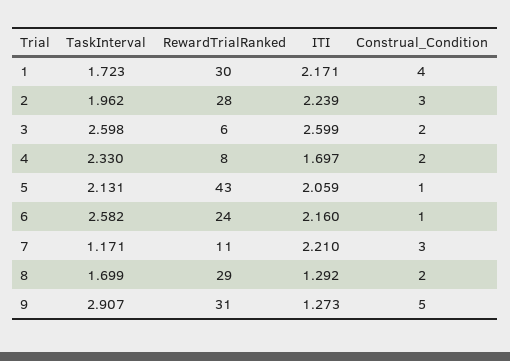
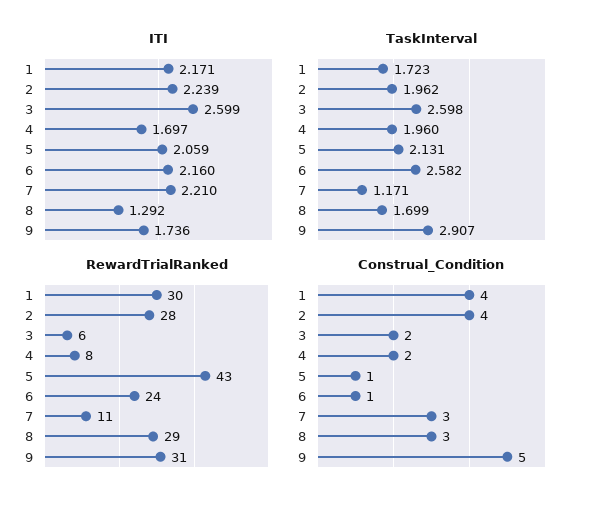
  {
    "TaskInterval": {
      "1": 1.723,
      "2": 1.962,
      "3": 2.598,
-     "4": 2.33,
+     "4": 1.96,
      "5": 2.131,
      "6": 2.582,
      "7": 1.171,
      "8": 1.699,
      "9": 2.907
    },
    "RewardTrialRanked": {
      "1": 30,
      "2": 28,
      "3": 6,
      "4": 8,
      "5": 43,
      "6": 24,
      "7": 11,
      "8": 29,
      "9": 31
    },
    "ITI": {
      "1": 2.171,
      "2": 2.239,
      "3": 2.599,
      "4": 1.697,
      "5": 2.059,
      "6": 2.16,
      "7": 2.21,
      "8": 1.292,
-     "9": 1.273
+     "9": 1.736
    },
    "Construal_Condition": {
      "1": 4,
-     "2": 3,
+     "2": 4,
      "3": 2,
      "4": 2,
      "5": 1,
      "6": 1,
      "7": 3,
-     "8": 2,
+     "8": 3,
      "9": 5
    }
  }

